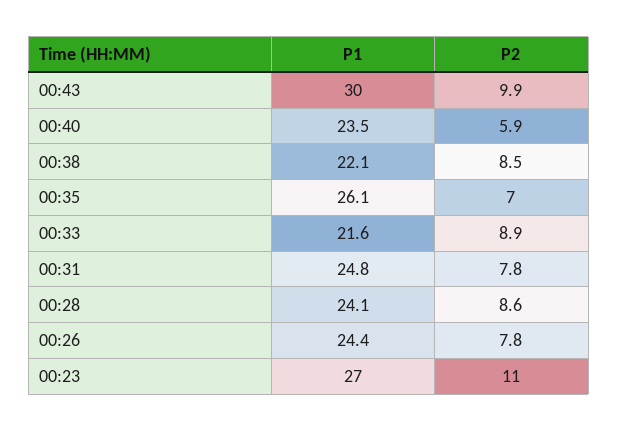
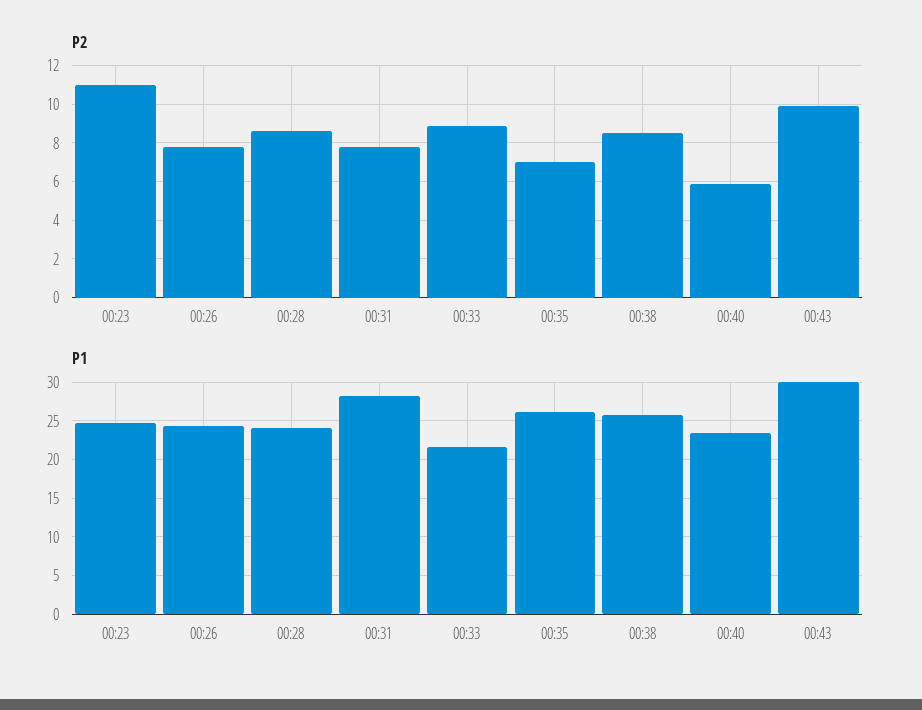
  {
    "P1": {
      "00:43": 30,
      "00:40": 23.5,
-     "00:38": 22.1,
+     "00:38": 26,
      "00:35": 26.1,
      "00:33": 21.6,
-     "00:31": 24.8,
+     "00:31": 28,
      "00:28": 24.1,
      "00:26": 24.4,
-     "00:23": 27
+     "00:23": 25
    },
    "P2": {
      "00:43": 9.9,
      "00:40": 5.9,
      "00:38": 8.5,
      "00:35": 7,
      "00:33": 8.9,
      "00:31": 7.8,
      "00:28": 8.6,
      "00:26": 7.8,
      "00:23": 11
    }
  }

